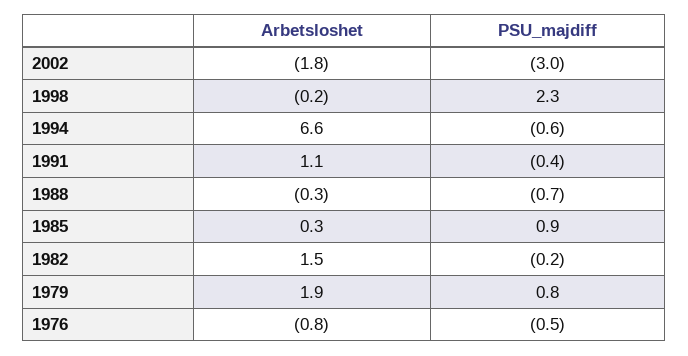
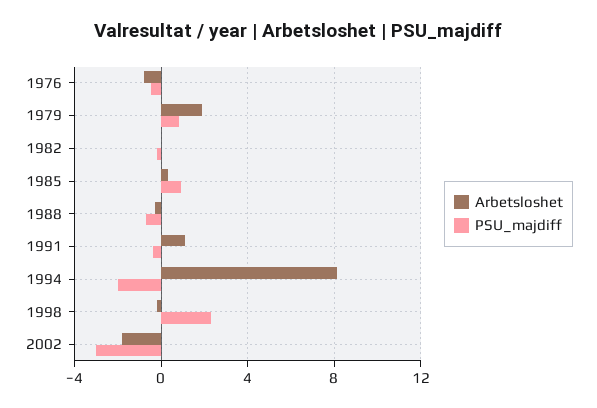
  {
    "Arbetsloshet": {
      "2002": -1.8,
      "1998": -0.2,
-     "1994": 6.6,
+     "1994": 8,
      "1991": 1.1,
      "1988": -0.3,
      "1985": 0.3,
-     "1982": 1.5,
+     "1982": 0,
      "1979": 1.9,
      "1976": -0.8
    },
    "PSU_majdiff": {
      "2002": -3,
      "1998": 2.3,
-     "1994": -0.6,
+     "1994": -2,
      "1991": -0.4,
      "1988": -0.7,
      "1985": 0.9,
      "1982": -0.2,
      "1979": 0.8,
      "1976": -0.5
    }
  }

